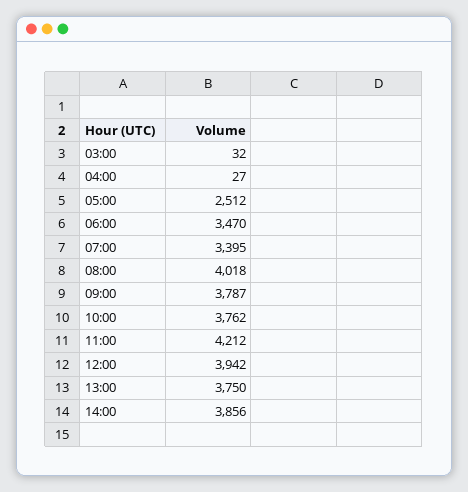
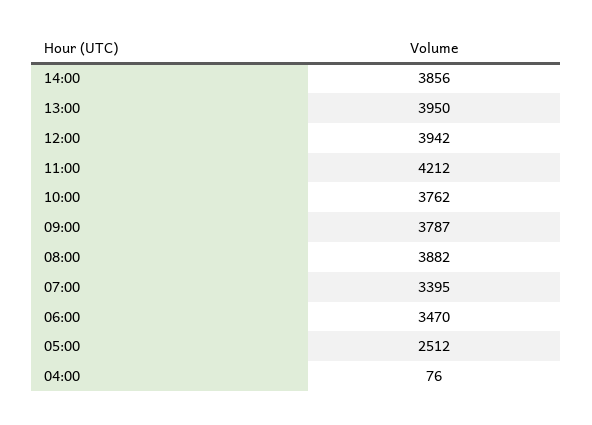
  {
-   "03:00": 32,
-   "04:00": 27,
+   "04:00": 76,
    "05:00": 2512,
    "06:00": 3470,
    "07:00": 3395,
-   "08:00": 4018,
+   "08:00": 3882,
    "09:00": 3787,
    "10:00": 3762,
    "11:00": 4212,
    "12:00": 3942,
-   "13:00": 3750,
+   "13:00": 3950,
    "14:00": 3856
  }

